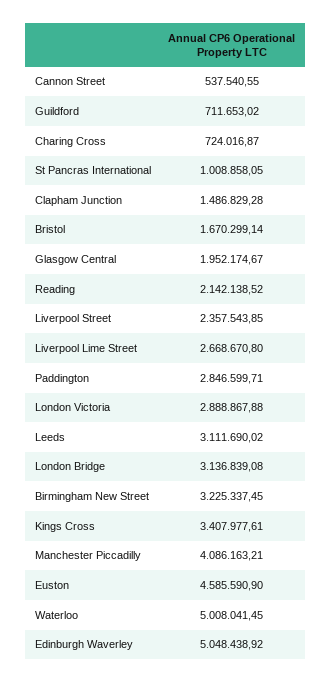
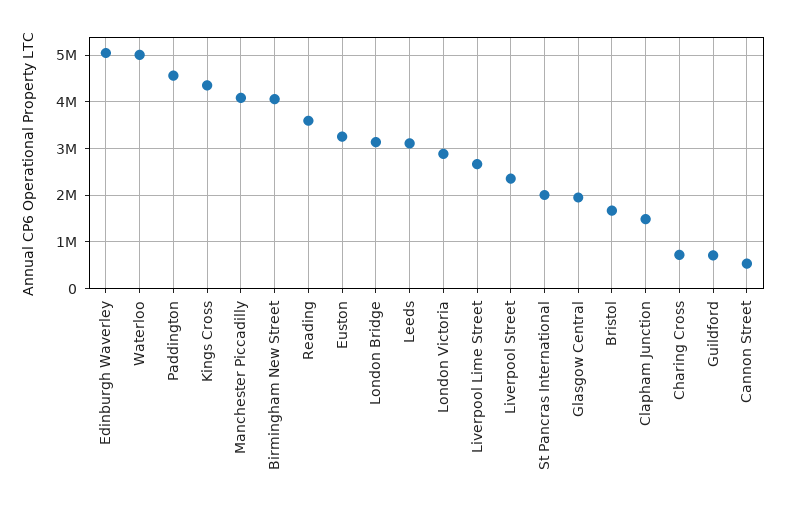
  {
    "Cannon Street": 537540.55,
    "Guildford": 711653.02,
    "Charing Cross": 724016.87,
-   "St Pancras International": 1008858.05,
+   "St Pancras International": 2000000,
    "Clapham Junction": 1486829.28,
    "Bristol": 1670299.14,
    "Glasgow Central": 1952174.67,
-   "Reading": 2142138.52,
+   "Reading": 3600000,
    "Liverpool Street": 2357543.85,
    "Liverpool Lime Street": 2668670.8,
-   "Paddington": 2846599.71,
+   "Paddington": 4600000,
    "London Victoria": 2888867.88,
    "Leeds": 3111690.02,
    "London Bridge": 3136839.08,
-   "Birmingham New Street": 3225337.45,
+   "Birmingham New Street": 4000000,
-   "Kings Cross": 3407977.61,
+   "Kings Cross": 4400000,
    "Manchester Piccadilly": 4086163.21,
-   "Euston": 4585590.9,
+   "Euston": 3200000,
    "Waterloo": 5008041.45,
    "Edinburgh Waverley": 5048438.92
  }

